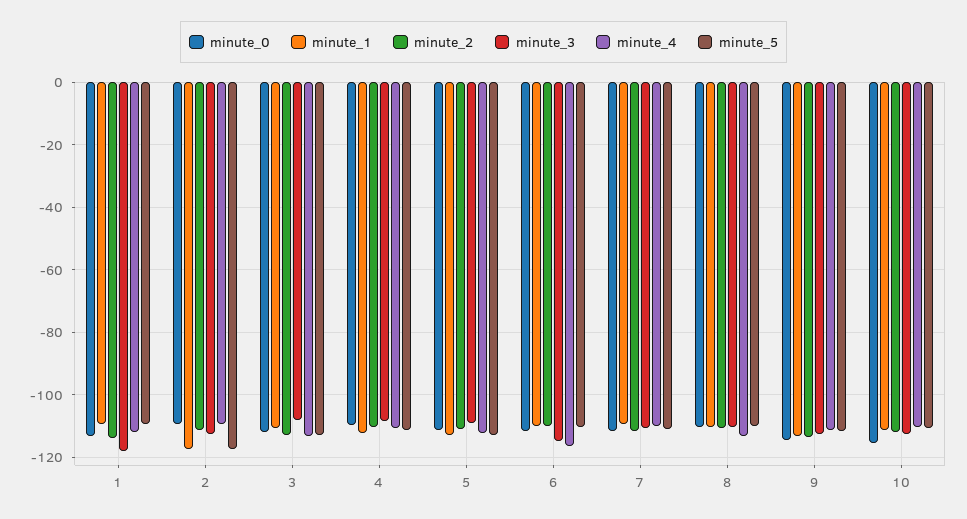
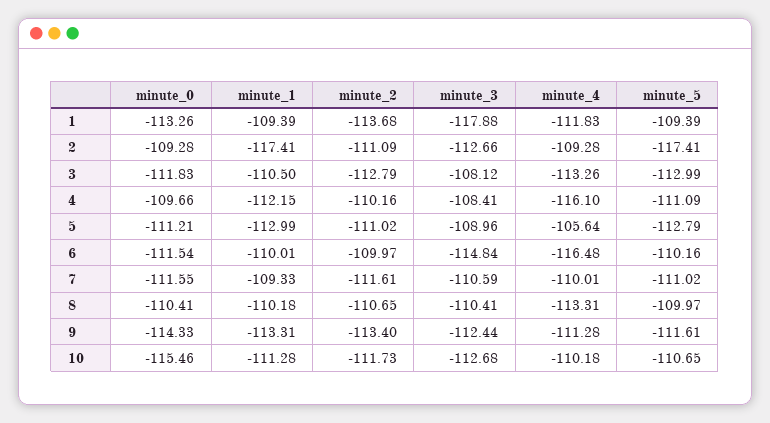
  {
    "minute_0": {
      "1": -113.26,
      "2": -109.28,
      "3": -111.83,
      "4": -109.66,
      "5": -111.21,
      "6": -111.54,
      "7": -111.55,
      "8": -110.41,
      "9": -114.33,
      "10": -115.46
    },
    "minute_1": {
      "1": -109.39,
      "2": -117.41,
      "3": -110.5,
      "4": -112.15,
      "5": -112.99,
      "6": -110.01,
      "7": -109.33,
      "8": -110.18,
      "9": -113.31,
      "10": -111.28
    },
    "minute_2": {
      "1": -113.68,
      "2": -111.09,
      "3": -112.79,
      "4": -110.16,
      "5": -111.02,
      "6": -109.97,
      "7": -111.61,
      "8": -110.65,
      "9": -113.4,
      "10": -111.73
    },
    "minute_3": {
      "1": -117.88,
      "2": -112.66,
      "3": -108.12,
      "4": -108.41,
      "5": -108.96,
      "6": -114.84,
      "7": -110.59,
      "8": -110.41,
      "9": -112.44,
      "10": -112.68
    },
    "minute_4": {
      "1": -111.83,
      "2": -109.28,
      "3": -113.26,
-     "4": -110,
+     "4": -116.1,
-     "5": -112,
+     "5": -105.64,
      "6": -116.48,
      "7": -110.01,
      "8": -113.31,
      "9": -111.28,
      "10": -110.18
    },
    "minute_5": {
      "1": -109.39,
      "2": -117.41,
      "3": -112.99,
      "4": -111.09,
      "5": -112.79,
      "6": -110.16,
      "7": -111.02,
      "8": -109.97,
      "9": -111.61,
      "10": -110.65
    }
  }

